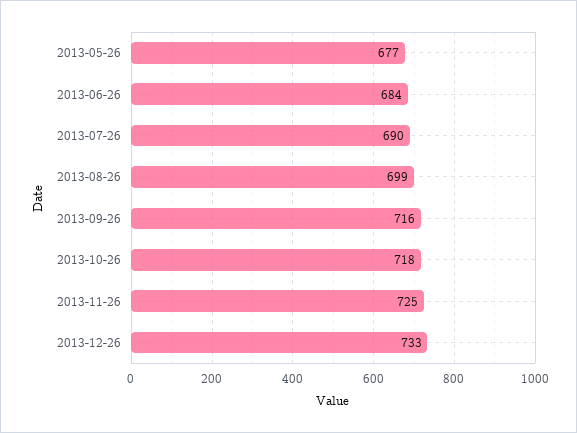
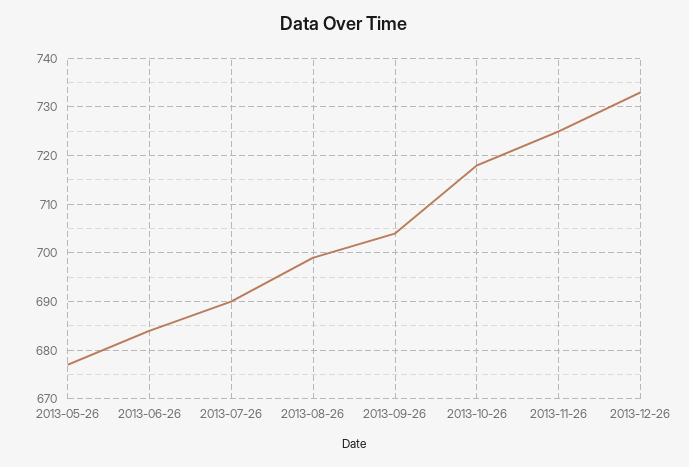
  {
    "2013-05-26": 677,
    "2013-06-26": 684,
    "2013-07-26": 690,
    "2013-08-26": 699,
-   "2013-09-26": 716,
+   "2013-09-26": 705,
    "2013-10-26": 718,
    "2013-11-26": 725,
    "2013-12-26": 733
  }

